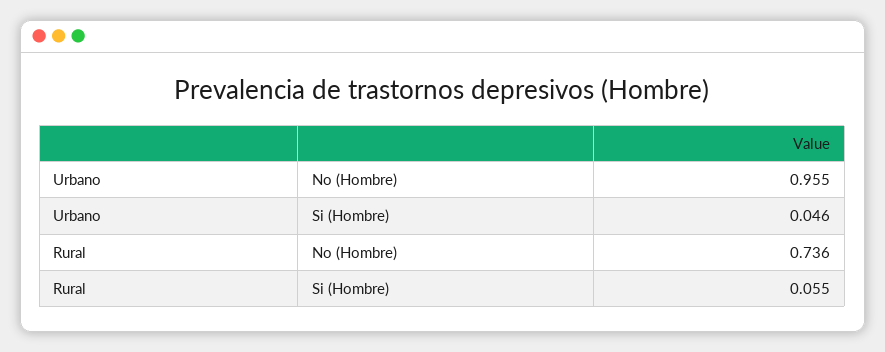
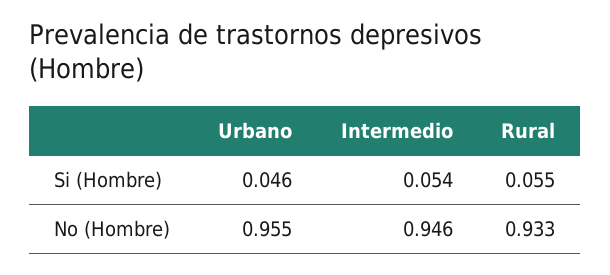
  {
    "Urbano": {
      "No (Hombre)": 0.955,
      "Si (Hombre)": 0.046
    },
    "Rural": {
-     "No (Hombre)": 0.736,
+     "No (Hombre)": 0.933,
      "Si (Hombre)": 0.055
-   }
+   },
+   "Intermedio": {
+     "Si (Hombre)": 0.054,
+     "No (Hombre)": 0.946
+   }
  }

